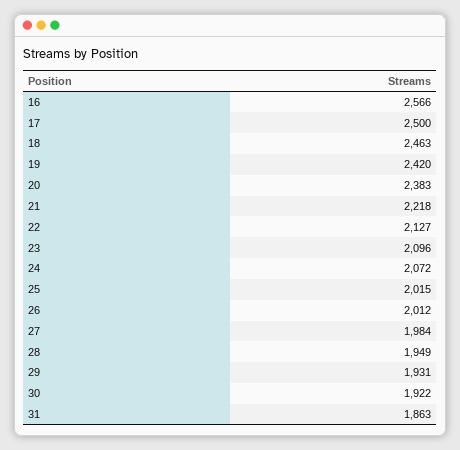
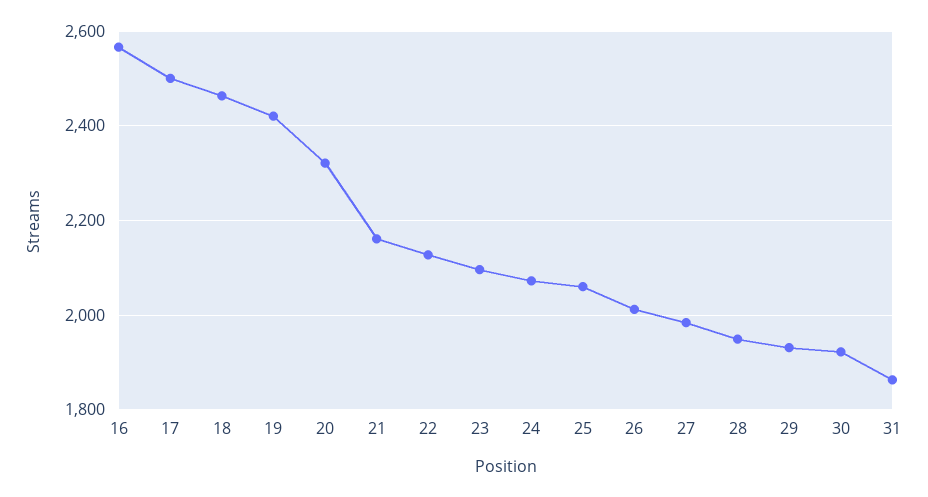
  {
    "16": 2566,
    "17": 2500,
    "18": 2463,
    "19": 2420,
-   "20": 2383,
+   "20": 2320,
-   "21": 2218,
+   "21": 2160,
    "22": 2127,
    "23": 2096,
    "24": 2072,
-   "25": 2015,
+   "25": 2060,
    "26": 2012,
    "27": 1984,
    "28": 1949,
    "29": 1931,
    "30": 1922,
    "31": 1863
  }

